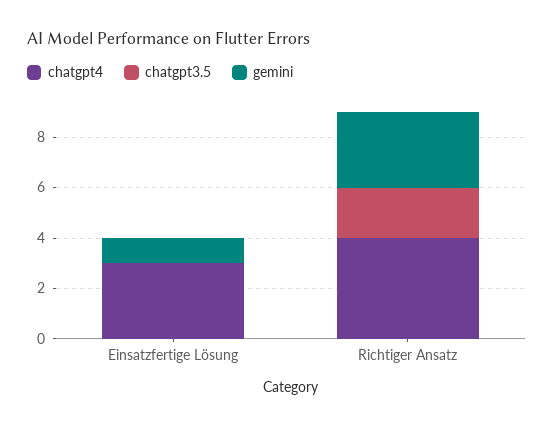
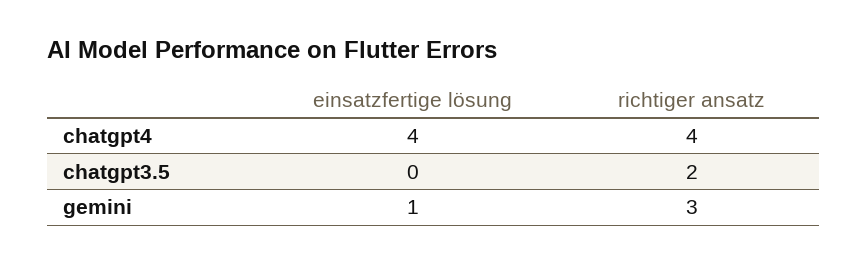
  {
    "chatgpt4": {
-     "Einsatzfertige Lösung": 3,
+     "Einsatzfertige Lösung": 4,
      "Richtiger Ansatz": 4
    },
    "chatgpt3.5": {
      "Einsatzfertige Lösung": 0,
      "Richtiger Ansatz": 2
    },
    "gemini": {
      "Einsatzfertige Lösung": 1,
      "Richtiger Ansatz": 3
    }
  }

